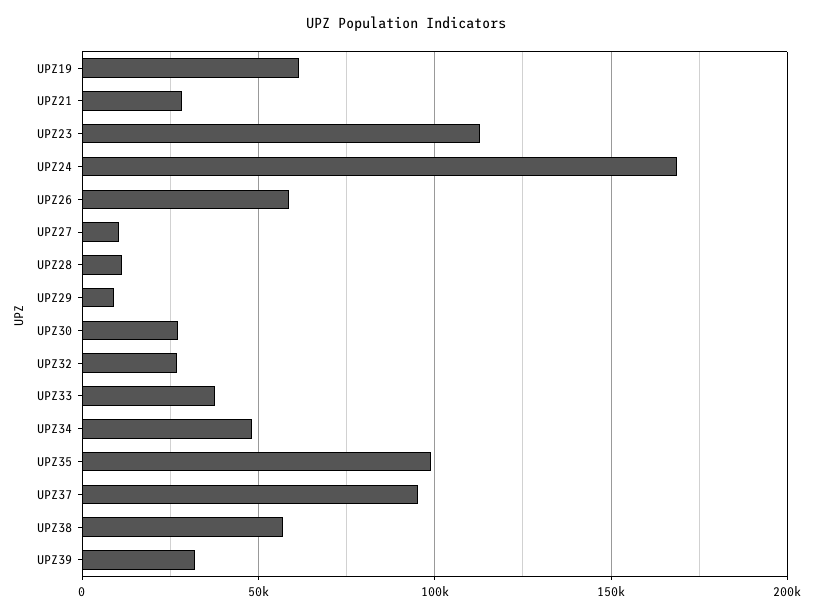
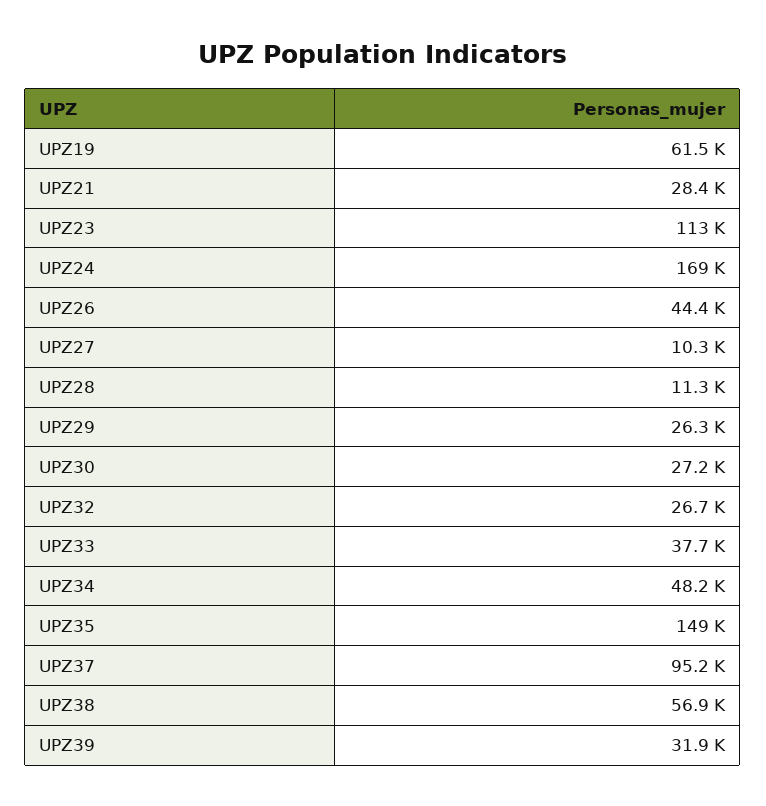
  {
    "UPZ19": 61500,
    "UPZ21": 28400,
    "UPZ23": 113000,
    "UPZ24": 169000,
-   "UPZ26": 60000,
+   "UPZ26": 44400,
    "UPZ27": 10300,
    "UPZ28": 11300,
-   "UPZ29": 10000,
+   "UPZ29": 26300,
    "UPZ30": 27200,
    "UPZ32": 26700,
    "UPZ33": 37700,
    "UPZ34": 48200,
-   "UPZ35": 100000,
+   "UPZ35": 149000,
    "UPZ37": 95200,
    "UPZ38": 56900,
    "UPZ39": 31900
  }

